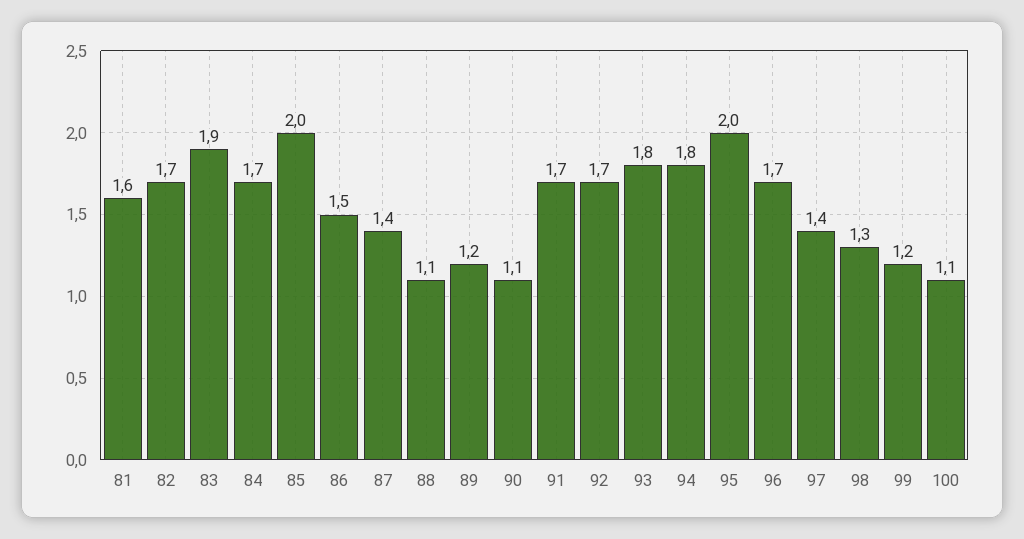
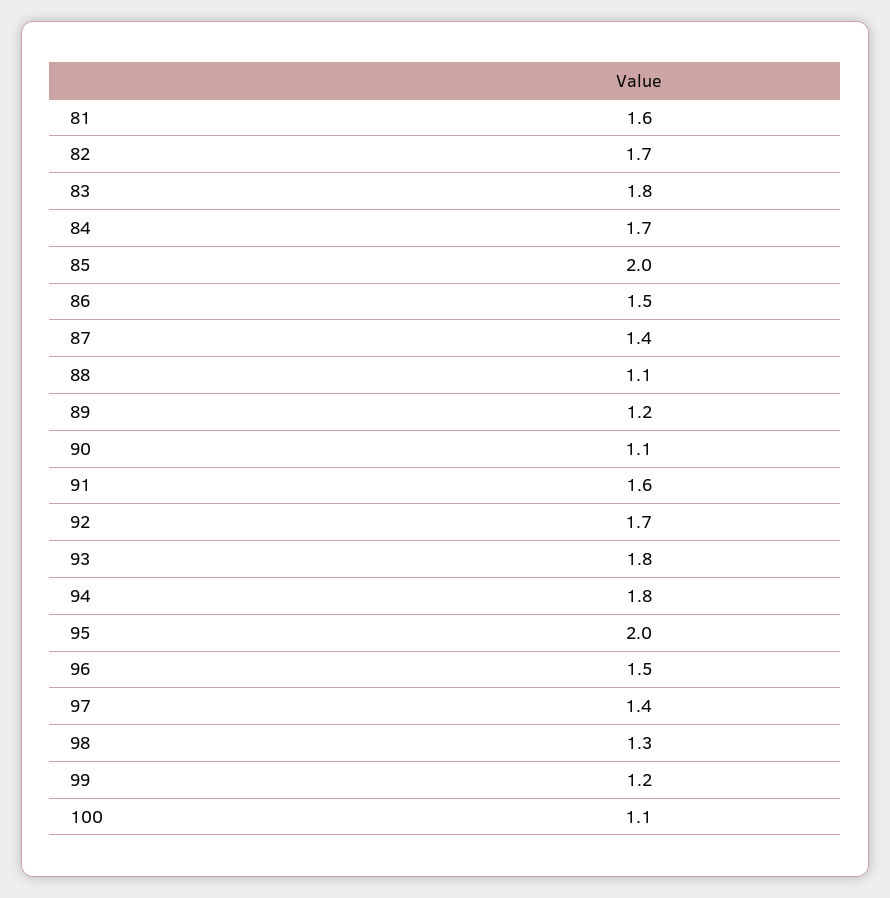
  {
    "81": 1.6,
    "82": 1.7,
-   "83": 1.9,
+   "83": 1.8,
    "84": 1.7,
    "85": 2,
    "86": 1.5,
    "87": 1.4,
    "88": 1.1,
    "89": 1.2,
    "90": 1.1,
-   "91": 1.7,
+   "91": 1.6,
    "92": 1.7,
    "93": 1.8,
    "94": 1.8,
    "95": 2,
-   "96": 1.7,
+   "96": 1.5,
    "97": 1.4,
    "98": 1.3,
    "99": 1.2,
    "100": 1.1
  }

